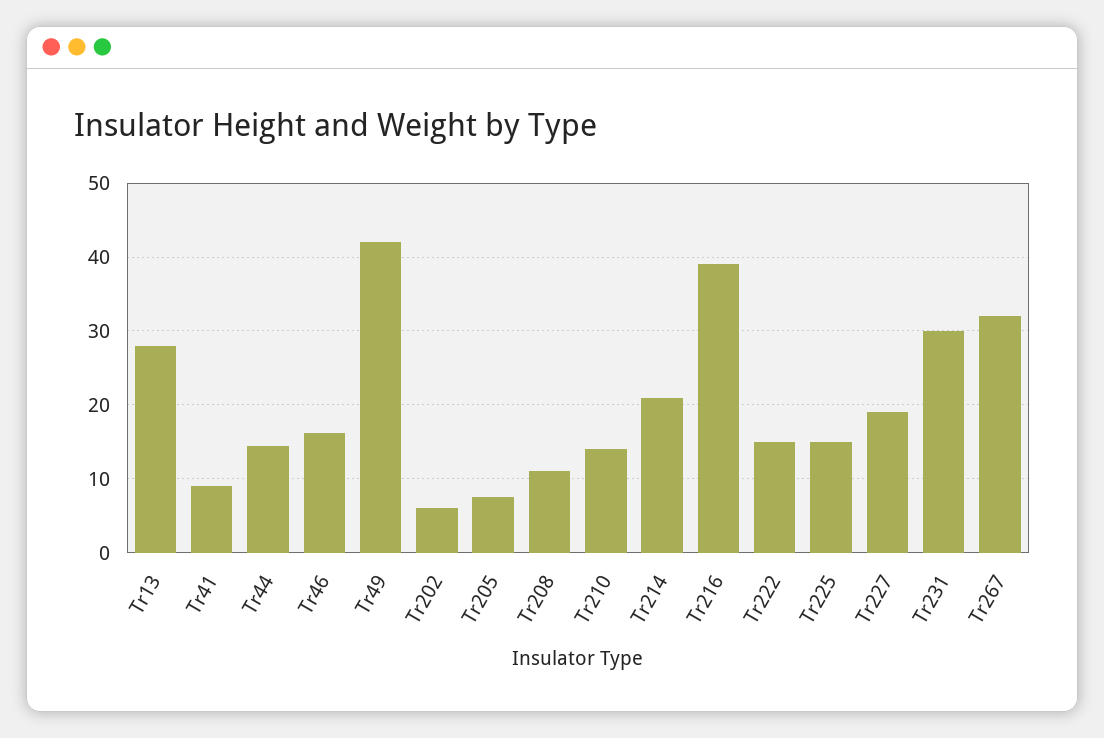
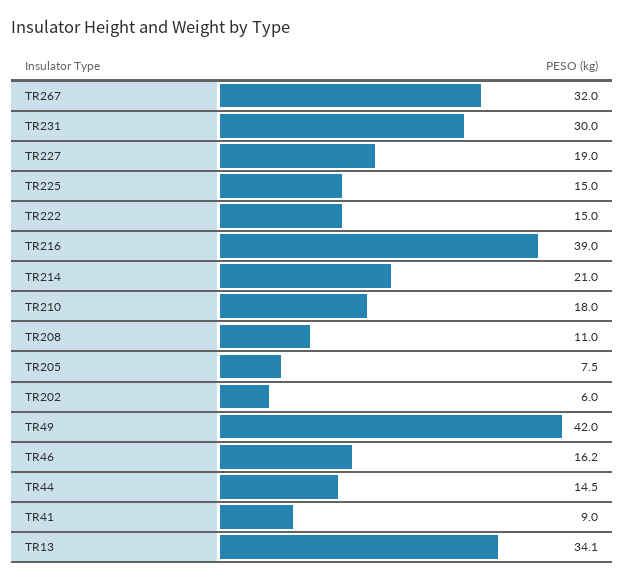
  {
-   "Tr13": 28,
+   "Tr13": 34.1,
    "Tr41": 9,
    "Tr44": 14.5,
    "Tr46": 16.2,
    "Tr49": 42,
    "Tr202": 6,
    "Tr205": 7.5,
    "Tr208": 11,
-   "Tr210": 14,
+   "Tr210": 18,
    "Tr214": 21,
    "Tr216": 39,
    "Tr222": 15,
    "Tr225": 15,
    "Tr227": 19,
    "Tr231": 30,
    "Tr267": 32
  }

